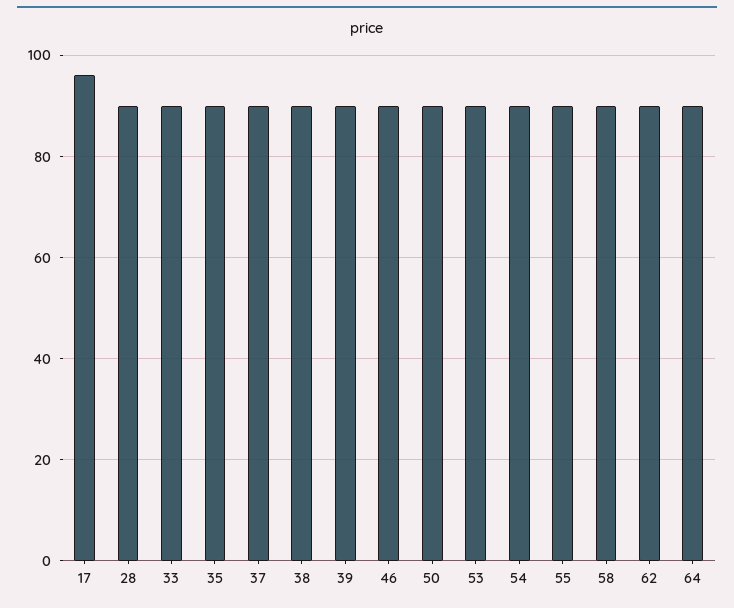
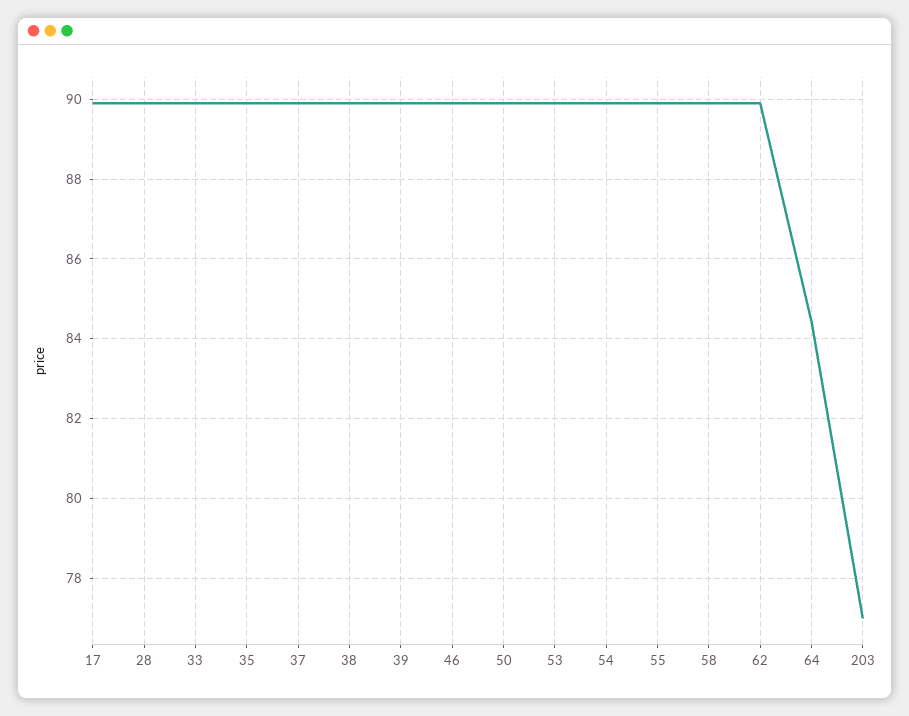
  {
-   "17": 96,
+   "17": 90,
    "28": 90,
    "33": 90,
    "35": 90,
    "37": 90,
    "38": 90,
    "39": 90,
    "46": 90,
    "50": 90,
    "53": 90,
    "54": 90,
    "55": 90,
    "58": 90,
    "62": 90,
-   "64": 90
+   "64": 84.5,
+   "203": 77
  }

